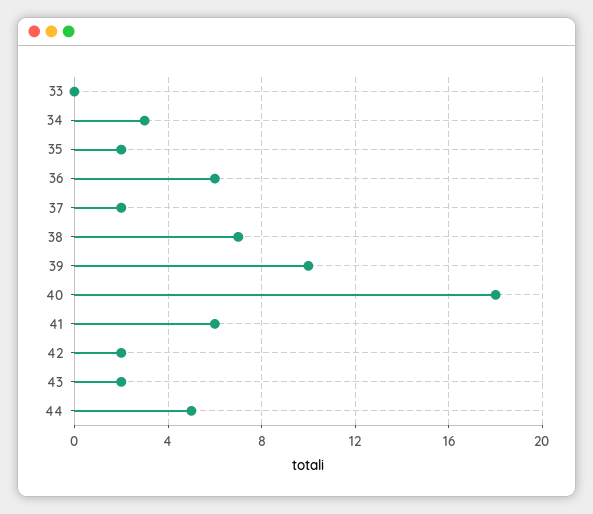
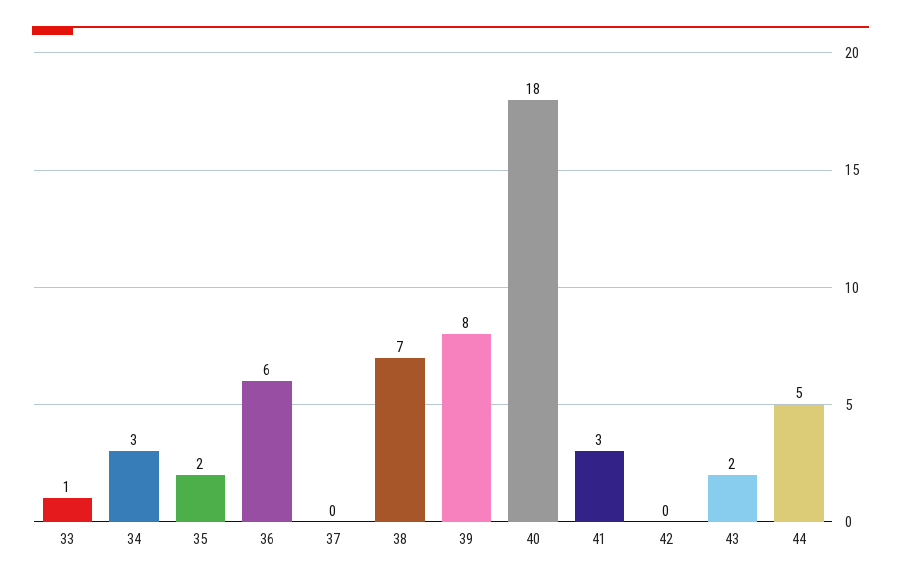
  {
-   "33": 0,
+   "33": 1,
    "34": 3,
    "35": 2,
    "36": 6,
-   "37": 2,
+   "37": 0,
    "38": 7,
-   "39": 10,
+   "39": 8,
    "40": 18,
-   "41": 6,
+   "41": 3,
-   "42": 2,
+   "42": 0,
    "43": 2,
    "44": 5
  }

